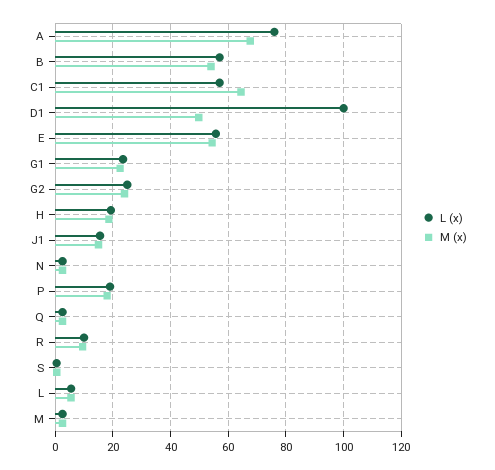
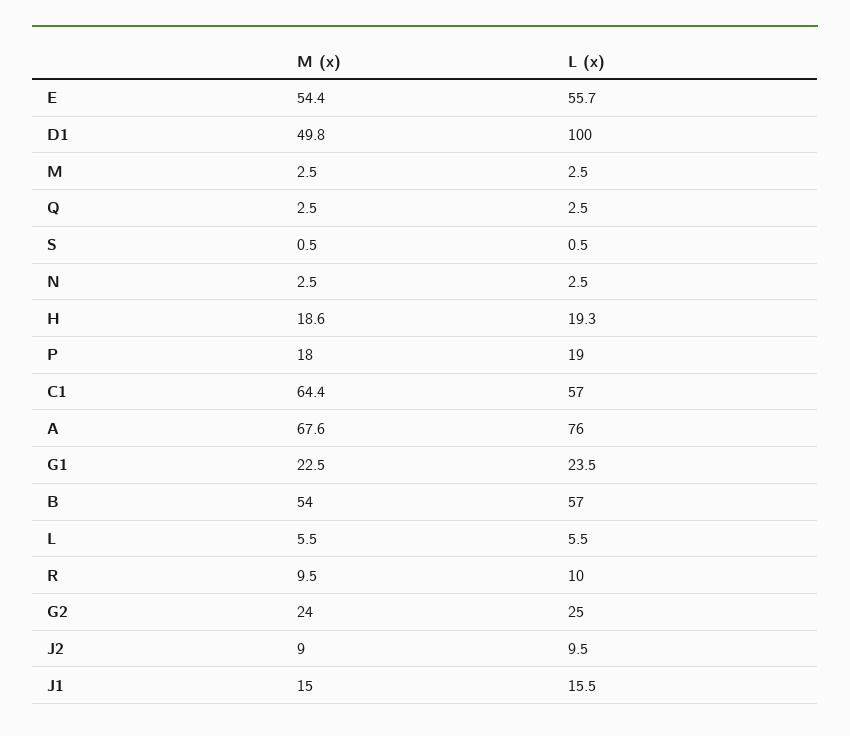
  {
    "L (x)": {
      "A": 76,
      "B": 57,
      "C1": 57,
      "D1": 100,
      "E": 55.7,
      "G1": 23.5,
      "G2": 25,
      "H": 19.3,
      "J1": 15.5,
      "N": 2.5,
      "P": 19,
      "Q": 2.5,
      "R": 10,
      "S": 0.5,
      "L": 5.5,
-     "M": 2.5
+     "M": 2.5,
+     "J2": 9.5
    },
    "M (x)": {
      "A": 67.6,
      "B": 54,
      "C1": 64.4,
      "D1": 49.8,
      "E": 54.4,
      "G1": 22.5,
      "G2": 24,
      "H": 18.6,
      "J1": 15,
      "N": 2.5,
      "P": 18,
      "Q": 2.5,
      "R": 9.5,
      "S": 0.5,
      "L": 5.5,
-     "M": 2.5
+     "M": 2.5,
+     "J2": 9
    }
  }

